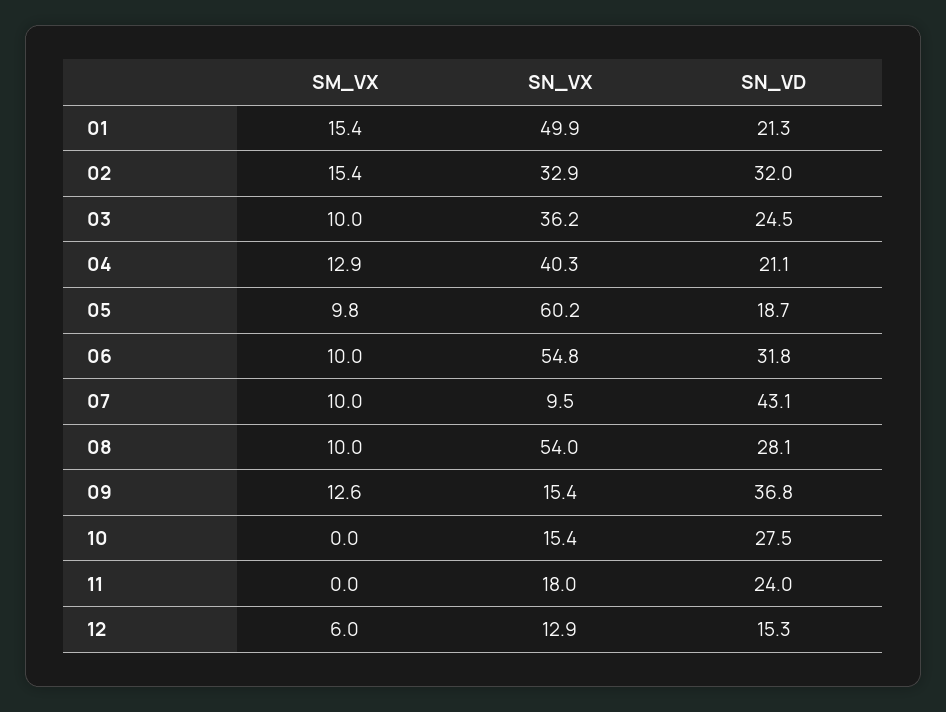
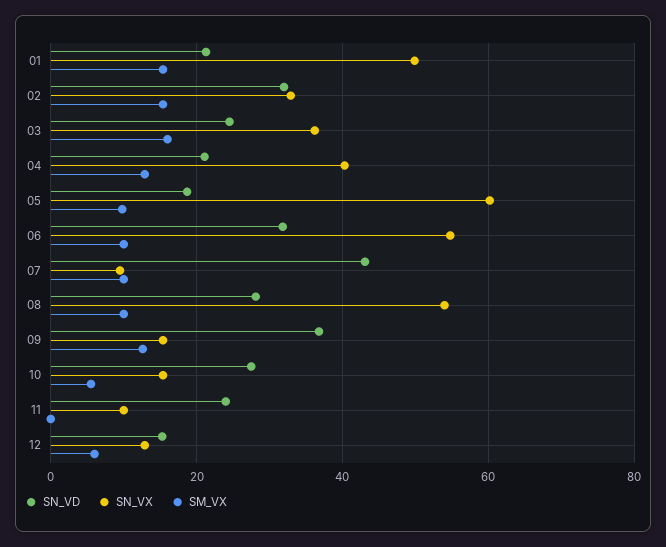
  {
    "SM_VX": {
      "01": 15.4,
      "02": 15.4,
-     "03": 10,
+     "03": 16,
      "04": 12.9,
      "05": 9.8,
      "06": 10,
      "07": 10,
      "08": 10,
      "09": 12.6,
-     "10": 0,
+     "10": 6,
      "11": 0,
      "12": 6
    },
    "SN_VX": {
      "01": 49.9,
      "02": 32.9,
      "03": 36.2,
      "04": 40.3,
      "05": 60.2,
      "06": 54.8,
      "07": 9.5,
      "08": 54,
      "09": 15.4,
      "10": 15.4,
-     "11": 18,
+     "11": 10,
      "12": 12.9
    },
    "SN_VD": {
      "01": 21.3,
      "02": 32,
      "03": 24.5,
      "04": 21.1,
      "05": 18.7,
      "06": 31.8,
      "07": 43.1,
      "08": 28.1,
      "09": 36.8,
      "10": 27.5,
      "11": 24,
      "12": 15.3
    }
  }

